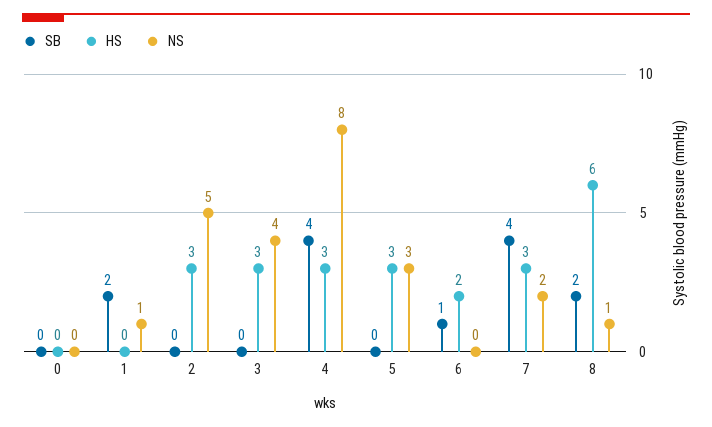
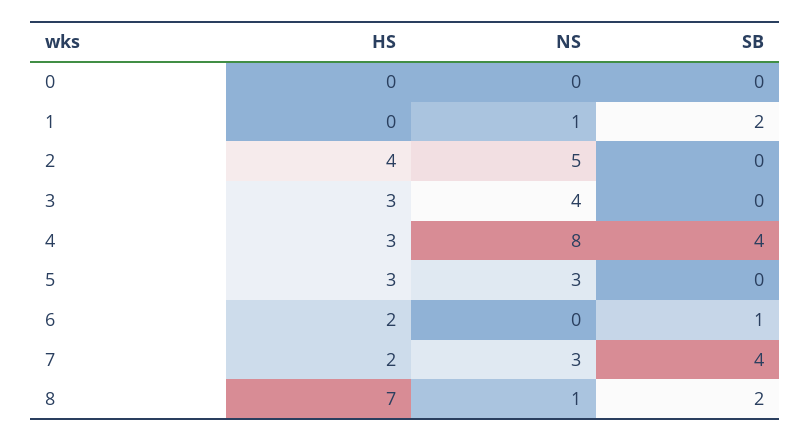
  {
    "SB": {
      "0": 0,
      "1": 2,
      "2": 0,
      "3": 0,
      "4": 4,
      "5": 0,
      "6": 1,
      "7": 4,
      "8": 2
    },
    "HS": {
      "0": 0,
      "1": 0,
-     "2": 3,
+     "2": 4,
      "3": 3,
      "4": 3,
      "5": 3,
      "6": 2,
-     "7": 3,
+     "7": 2,
-     "8": 6
+     "8": 7
    },
    "NS": {
      "0": 0,
      "1": 1,
      "2": 5,
      "3": 4,
      "4": 8,
      "5": 3,
      "6": 0,
-     "7": 2,
+     "7": 3,
      "8": 1
    }
  }

